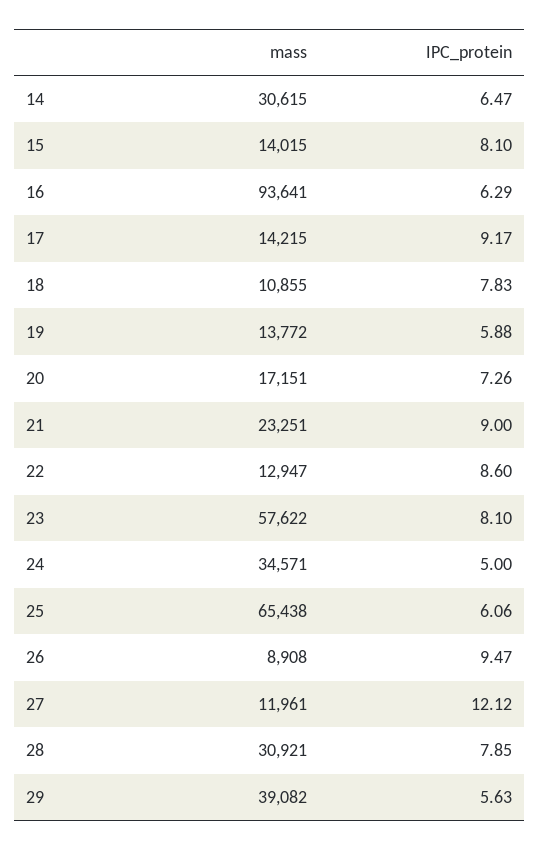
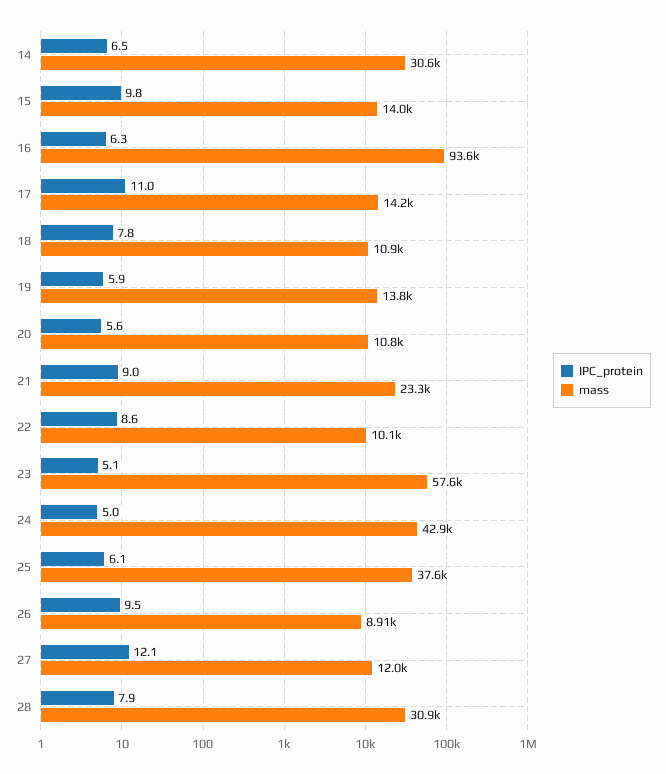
  {
    "mass": {
      "14": 30615,
      "15": 14015,
      "16": 93641,
      "17": 14215,
      "18": 10855,
      "19": 13772,
-     "20": 17151,
+     "20": 10800,
      "21": 23251,
-     "22": 12947,
+     "22": 10100,
      "23": 57622,
-     "24": 34571,
+     "24": 42900,
-     "25": 65438,
+     "25": 37600,
      "26": 8908,
      "27": 11961,
-     "28": 30921,
+     "28": 30921
-     "29": 39082
    },
    "IPC_protein": {
      "14": 6.47,
-     "15": 8.1,
+     "15": 9.8,
      "16": 6.29,
-     "17": 9.17,
+     "17": 11,
      "18": 7.83,
      "19": 5.88,
-     "20": 7.26,
+     "20": 5.6,
      "21": 9,
      "22": 8.6,
-     "23": 8.1,
+     "23": 5.1,
      "24": 5,
      "25": 6.06,
      "26": 9.47,
      "27": 12.12,
-     "28": 7.85,
+     "28": 7.85
-     "29": 5.63
    }
  }

